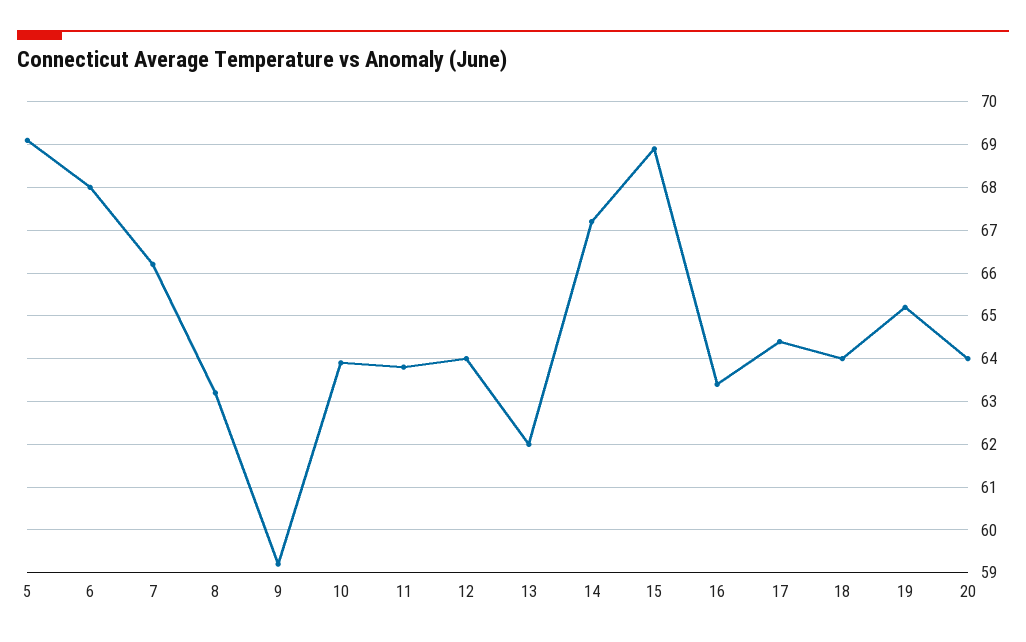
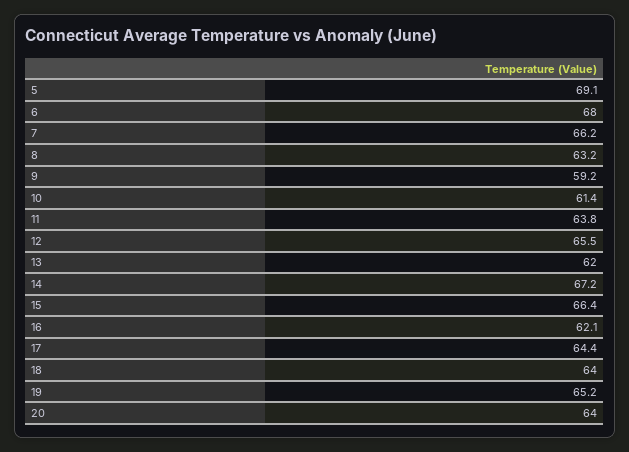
  {
    "5": 69.1,
    "6": 68,
    "7": 66.2,
    "8": 63.2,
    "9": 59.2,
-   "10": 64,
+   "10": 61.4,
    "11": 63.8,
-   "12": 64,
+   "12": 65.5,
    "13": 62,
    "14": 67.2,
-   "15": 69,
+   "15": 66.4,
-   "16": 63.5,
+   "16": 62.1,
    "17": 64.4,
    "18": 64,
    "19": 65.2,
    "20": 64
  }

